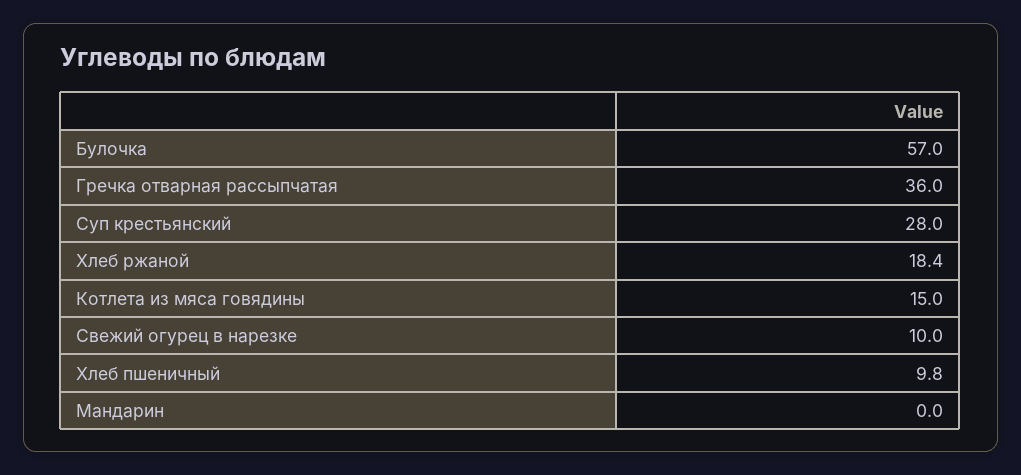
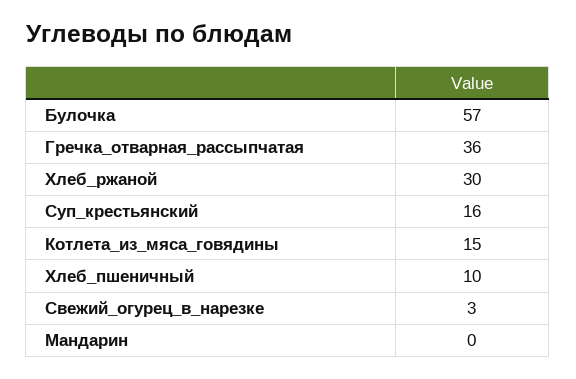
  {
    "Булочка": 57,
    "Гречка отварная рассыпчатая": 36,
-   "Суп крестьянский": 28,
+   "Суп крестьянский": 16,
-   "Хлеб ржаной": 18.4,
+   "Хлеб ржаной": 30,
    "Котлета из мяса говядины": 15,
-   "Свежий огурец в нарезке": 10,
+   "Свежий огурец в нарезке": 3,
    "Хлеб пшеничный": 9.8,
    "Мандарин": 0
  }

